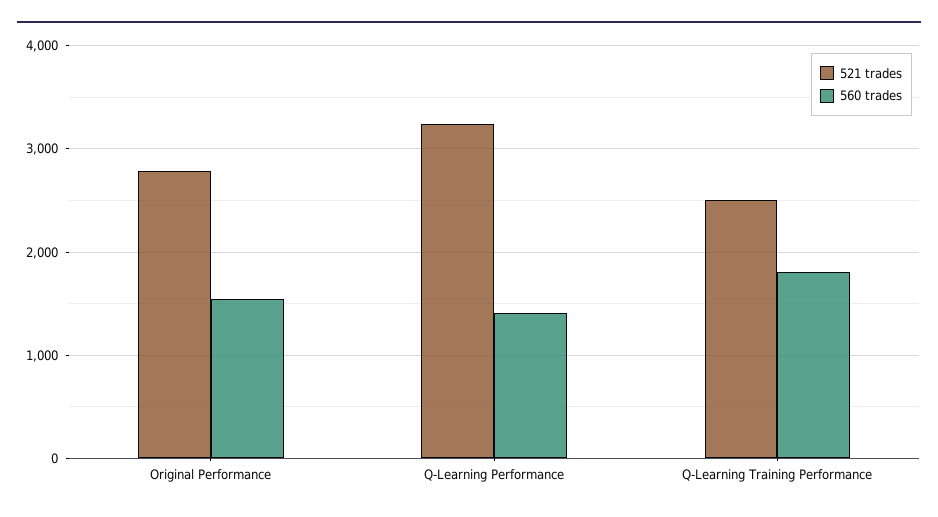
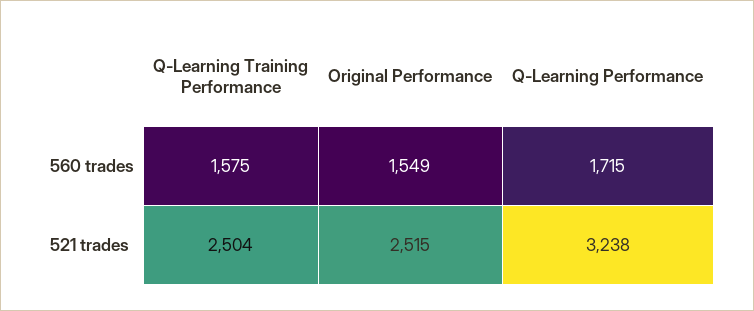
  {
    "521 trades": {
-     "Original Performance": 2800,
+     "Original Performance": 2515,
      "Q-Learning Performance": 3238,
      "Q-Learning Training Performance": 2504
    },
    "560 trades": {
      "Original Performance": 1549,
-     "Q-Learning Performance": 1400,
+     "Q-Learning Performance": 1715,
-     "Q-Learning Training Performance": 1800
+     "Q-Learning Training Performance": 1575
    }
  }

